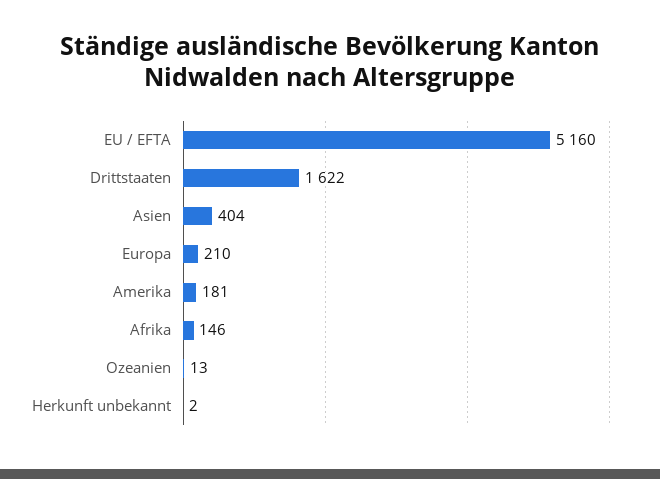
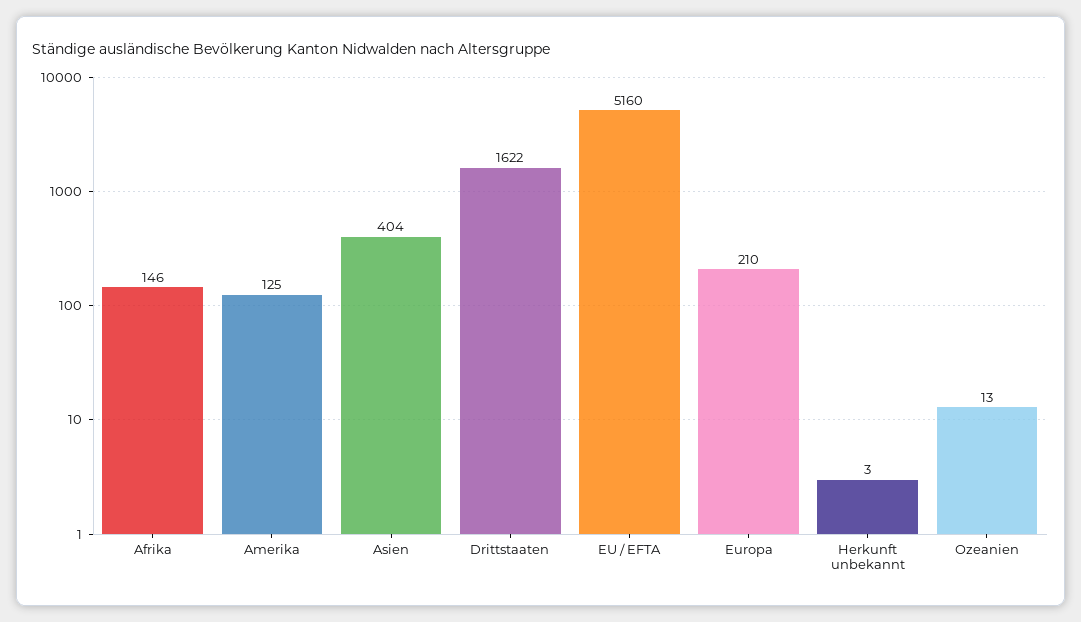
  {
    "EU / EFTA": 5160,
    "Drittstaaten": 1622,
    "Asien": 404,
    "Europa": 210,
-   "Amerika": 181,
+   "Amerika": 125,
    "Afrika": 146,
    "Ozeanien": 13,
-   "Herkunft unbekannt": 2
+   "Herkunft unbekannt": 3
  }

